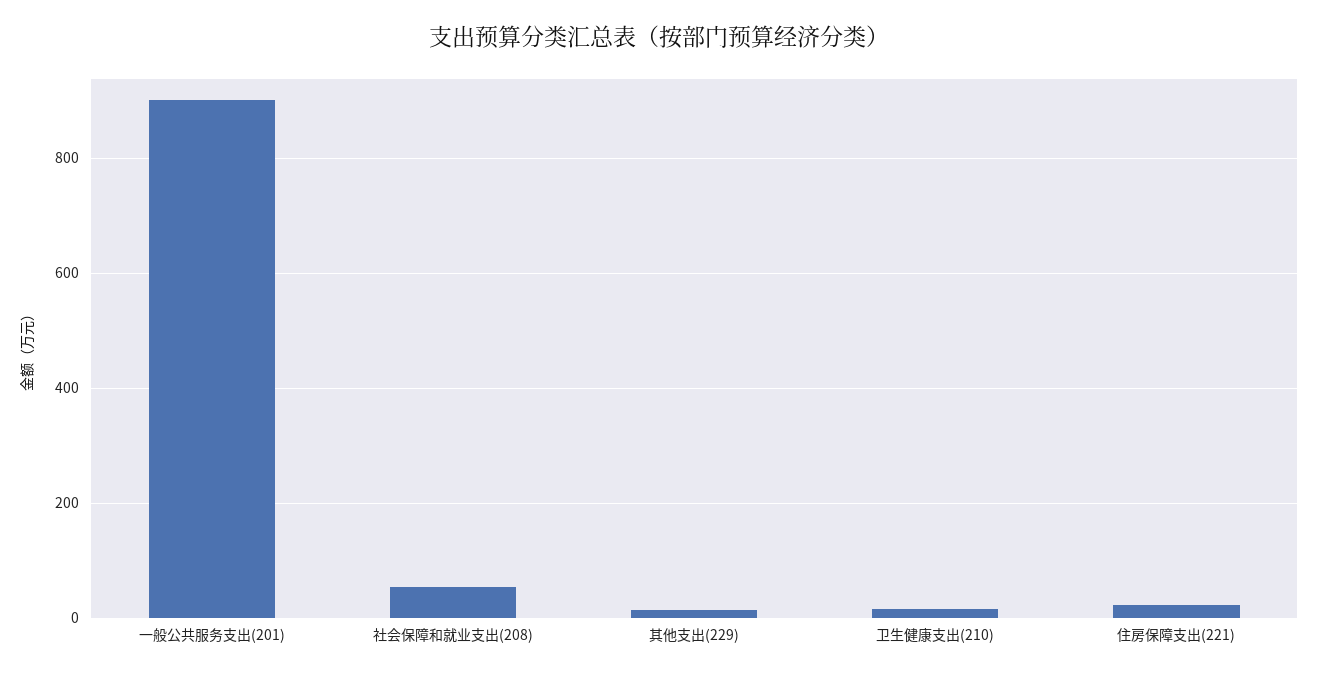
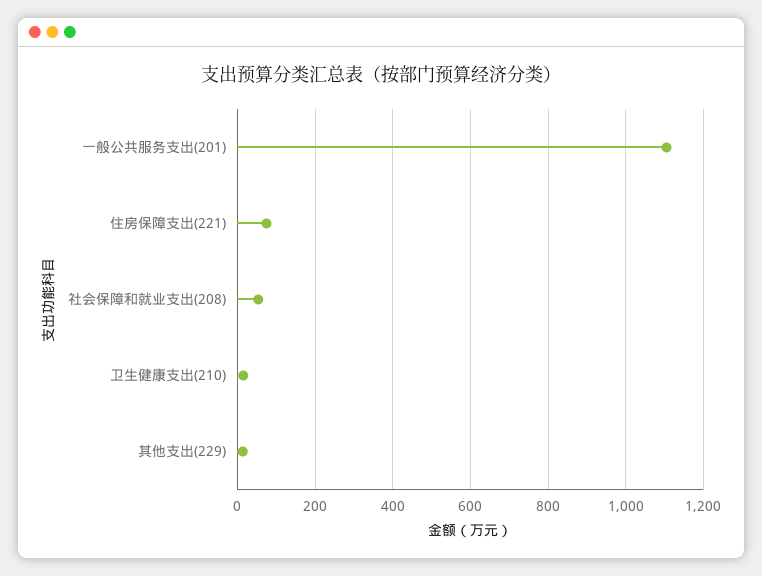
  {
-   "一般公共服务支出(201)": 900,
+   "一般公共服务支出(201)": 1100,
    "社会保障和就业支出(208)": 60,
    "其他支出(229)": 20,
    "卫生健康支出(210)": 20,
-   "住房保障支出(221)": 20
+   "住房保障支出(221)": 80
  }

